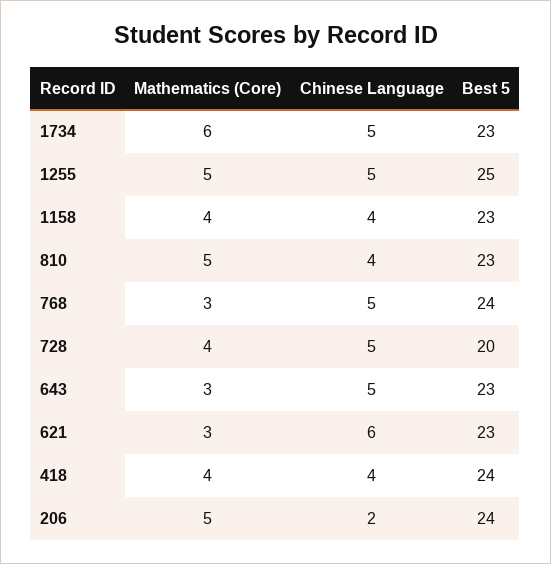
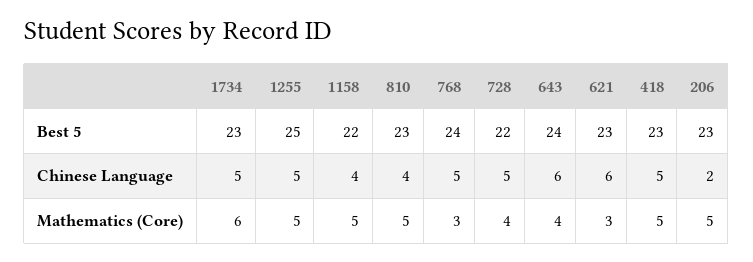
  {
    "Mathematics (Core)": {
      "1734": 6,
      "1255": 5,
-     "1158": 4,
+     "1158": 5,
      "810": 5,
      "768": 3,
      "728": 4,
-     "643": 3,
+     "643": 4,
      "621": 3,
-     "418": 4,
+     "418": 5,
      "206": 5
    },
    "Chinese Language": {
      "1734": 5,
      "1255": 5,
      "1158": 4,
      "810": 4,
      "768": 5,
      "728": 5,
-     "643": 5,
+     "643": 6,
      "621": 6,
-     "418": 4,
+     "418": 5,
      "206": 2
    },
    "Best 5": {
      "1734": 23,
      "1255": 25,
-     "1158": 23,
+     "1158": 22,
      "810": 23,
      "768": 24,
-     "728": 20,
+     "728": 22,
-     "643": 23,
+     "643": 24,
      "621": 23,
-     "418": 24,
+     "418": 23,
-     "206": 24
+     "206": 23
    }
  }

